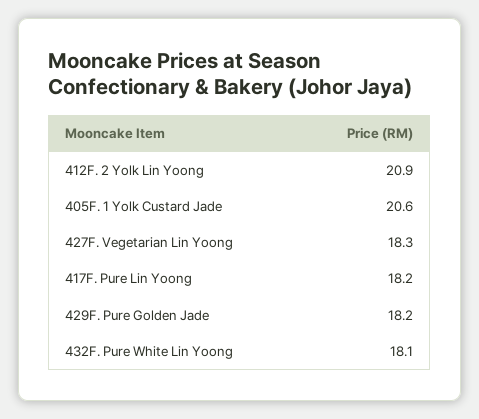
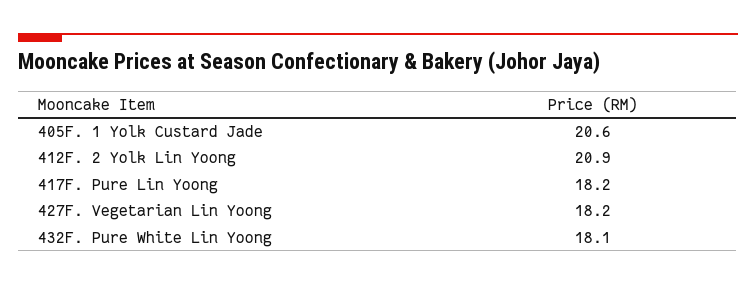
  {
    "412F. 2 Yolk Lin Yoong": 20.9,
    "405F. 1 Yolk Custard Jade": 20.6,
-   "427F. Vegetarian Lin Yoong": 18.3,
+   "427F. Vegetarian Lin Yoong": 18.2,
    "417F. Pure Lin Yoong": 18.2,
-   "429F. Pure Golden Jade": 18.2,
    "432F. Pure White Lin Yoong": 18.1
  }

